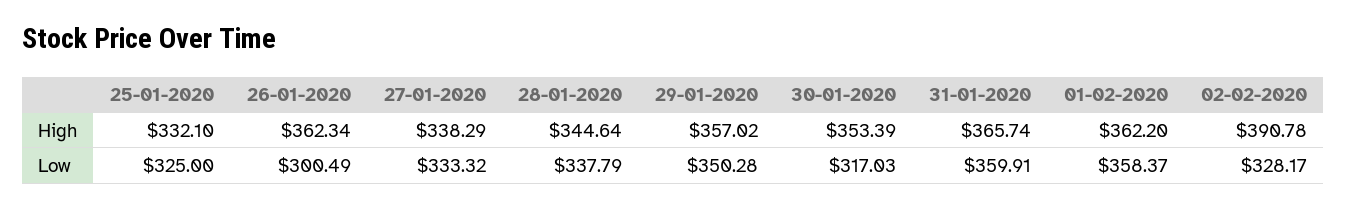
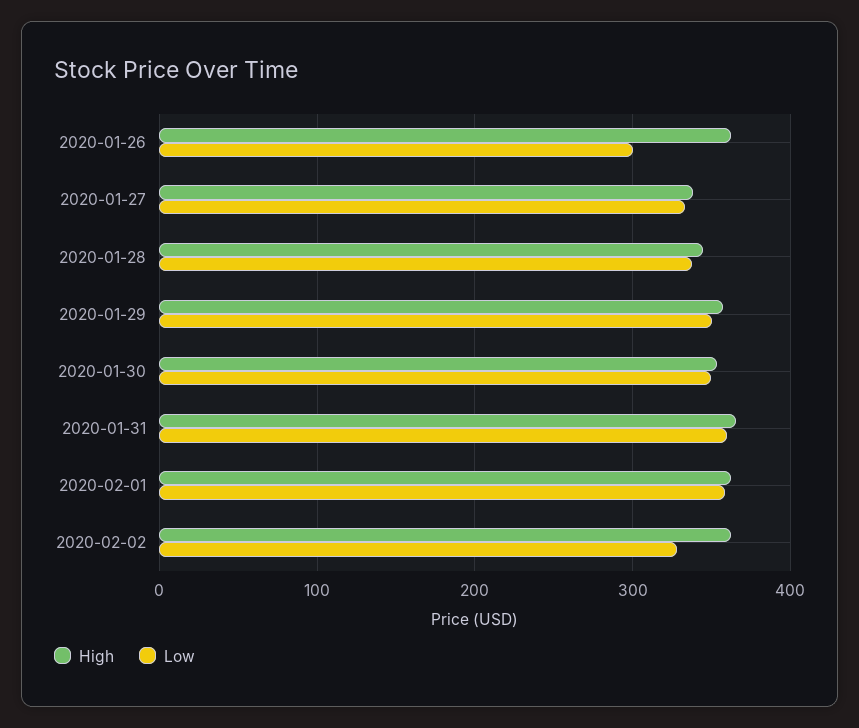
  {
    "High": {
-     "25-01-2020": 332.1,
      "26-01-2020": 362.34,
      "27-01-2020": 338.29,
      "28-01-2020": 344.64,
      "29-01-2020": 357.02,
      "30-01-2020": 353.39,
      "31-01-2020": 365.74,
      "01-02-2020": 362.2,
-     "02-02-2020": 390.78
+     "02-02-2020": 360
    },
    "Low": {
-     "25-01-2020": 325,
      "26-01-2020": 300.49,
      "27-01-2020": 333.32,
      "28-01-2020": 337.79,
      "29-01-2020": 350.28,
-     "30-01-2020": 317.03,
+     "30-01-2020": 350,
      "31-01-2020": 359.91,
      "01-02-2020": 358.37,
      "02-02-2020": 328.17
    }
  }

